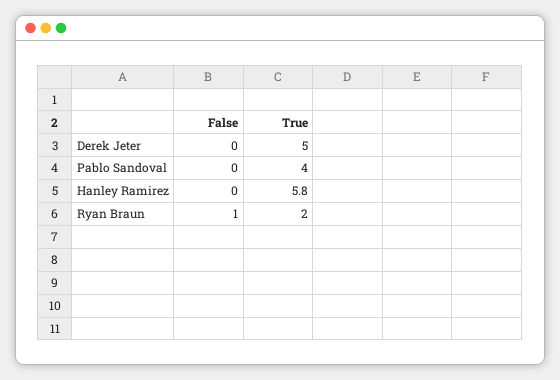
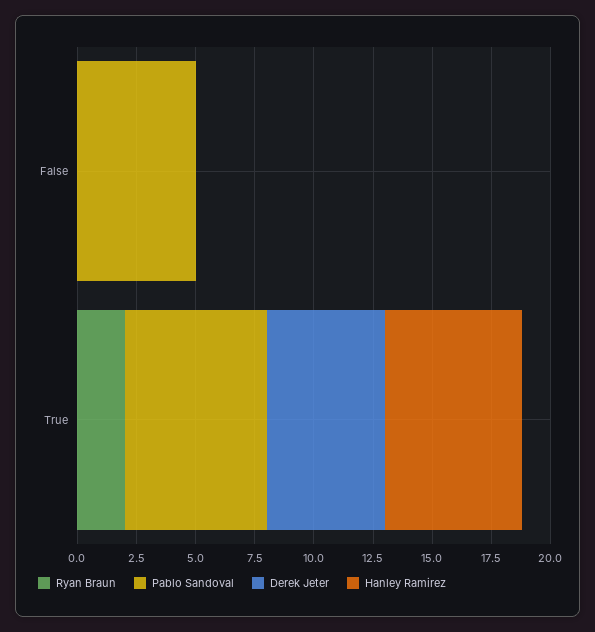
  {
    "Derek Jeter": {
      "False": 0,
      "True": 5
    },
    "Pablo Sandoval": {
-     "False": 0,
+     "False": 5,
-     "True": 4
+     "True": 6
    },
    "Hanley Ramirez": {
      "False": 0,
      "True": 5.8
    },
    "Ryan Braun": {
-     "False": 1,
+     "False": 0,
      "True": 2
    }
  }

